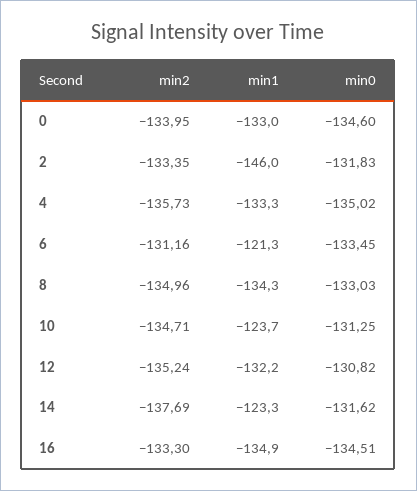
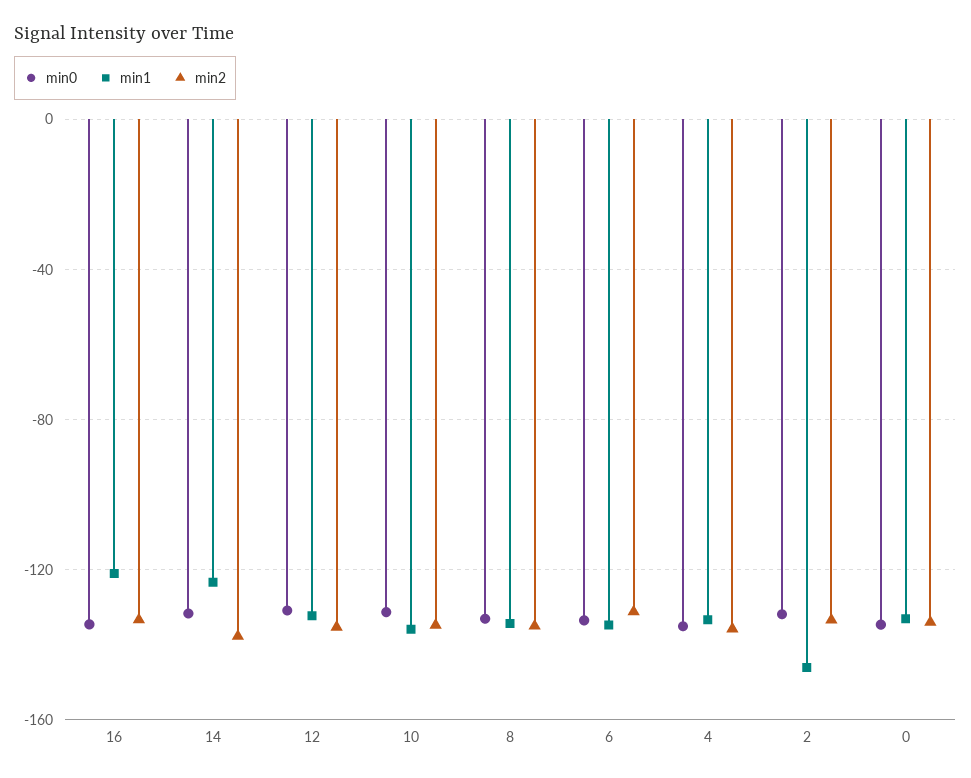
  {
    "min2": {
      "0": -133.95,
      "2": -133.35,
      "4": -135.73,
      "6": -131.16,
      "8": -134.96,
      "10": -134.71,
      "12": -135.24,
      "14": -137.69,
      "16": -133.3
    },
    "min1": {
      "0": -133,
      "2": -146,
      "4": -133.3,
-     "6": -121.3,
+     "6": -135,
      "8": -134.3,
-     "10": -123.7,
+     "10": -135,
      "12": -132.2,
      "14": -123.3,
-     "16": -134.9
+     "16": -120
    },
    "min0": {
      "0": -134.6,
      "2": -131.83,
      "4": -135.02,
      "6": -133.45,
      "8": -133.03,
      "10": -131.25,
      "12": -130.82,
      "14": -131.62,
      "16": -134.51
    }
  }

